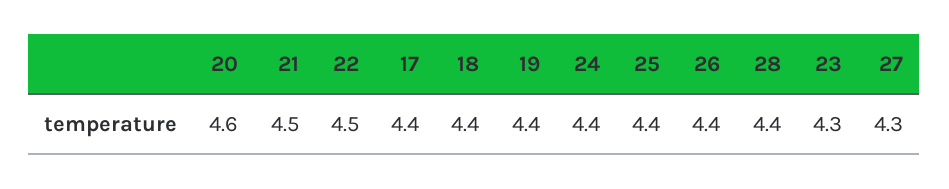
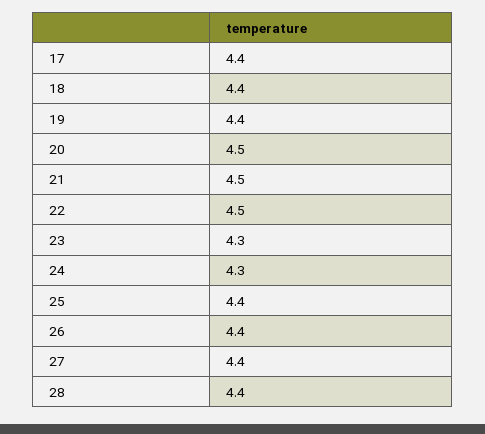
  {
-   "20": 4.6,
+   "20": 4.5,
    "21": 4.5,
    "22": 4.5,
    "17": 4.4,
    "18": 4.4,
    "19": 4.4,
-   "24": 4.4,
+   "24": 4.3,
    "25": 4.4,
    "26": 4.4,
    "28": 4.4,
    "23": 4.3,
-   "27": 4.3
+   "27": 4.4
  }

